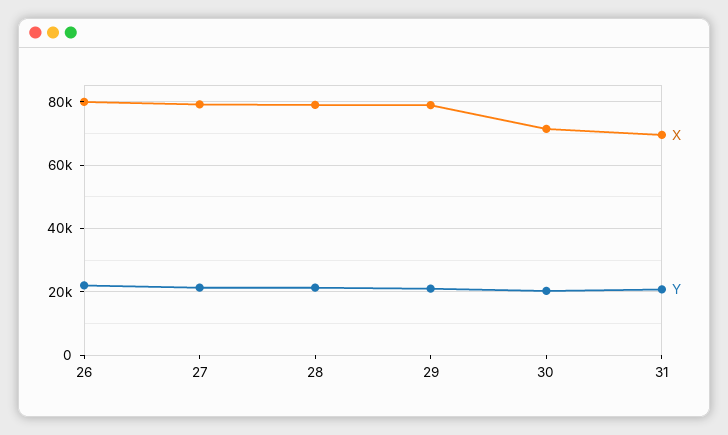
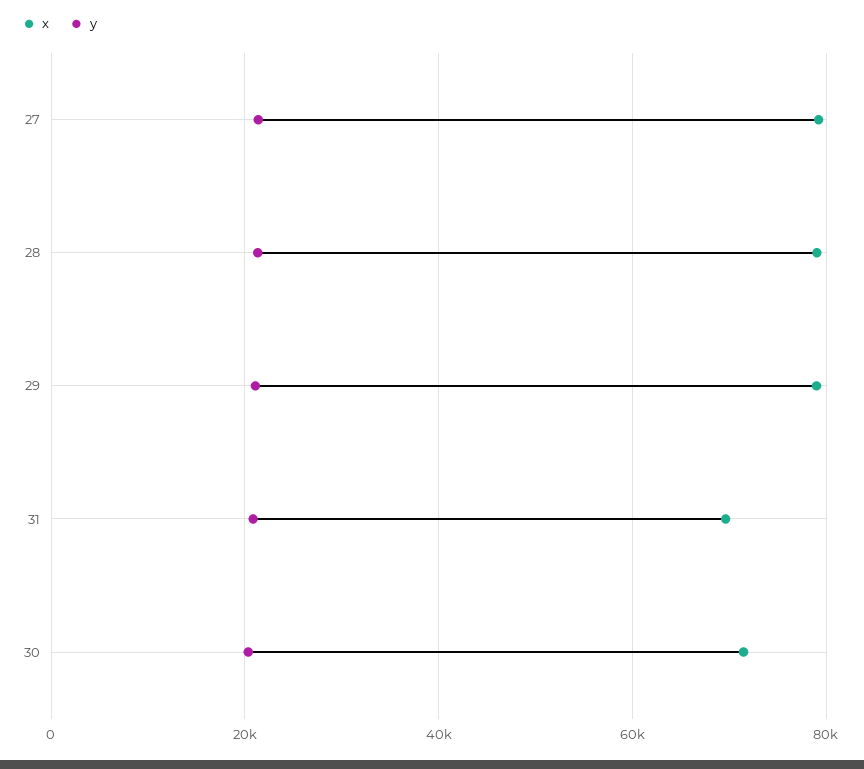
  {
    "X": {
-     "26": 80000,
      "27": 80000,
      "28": 80000,
      "29": 78000,
      "30": 72000,
      "31": 70000
    },
    "Y": {
-     "26": 22000,
      "27": 22000,
      "28": 22000,
      "29": 22000,
      "30": 20000,
      "31": 20000
    }
  }

